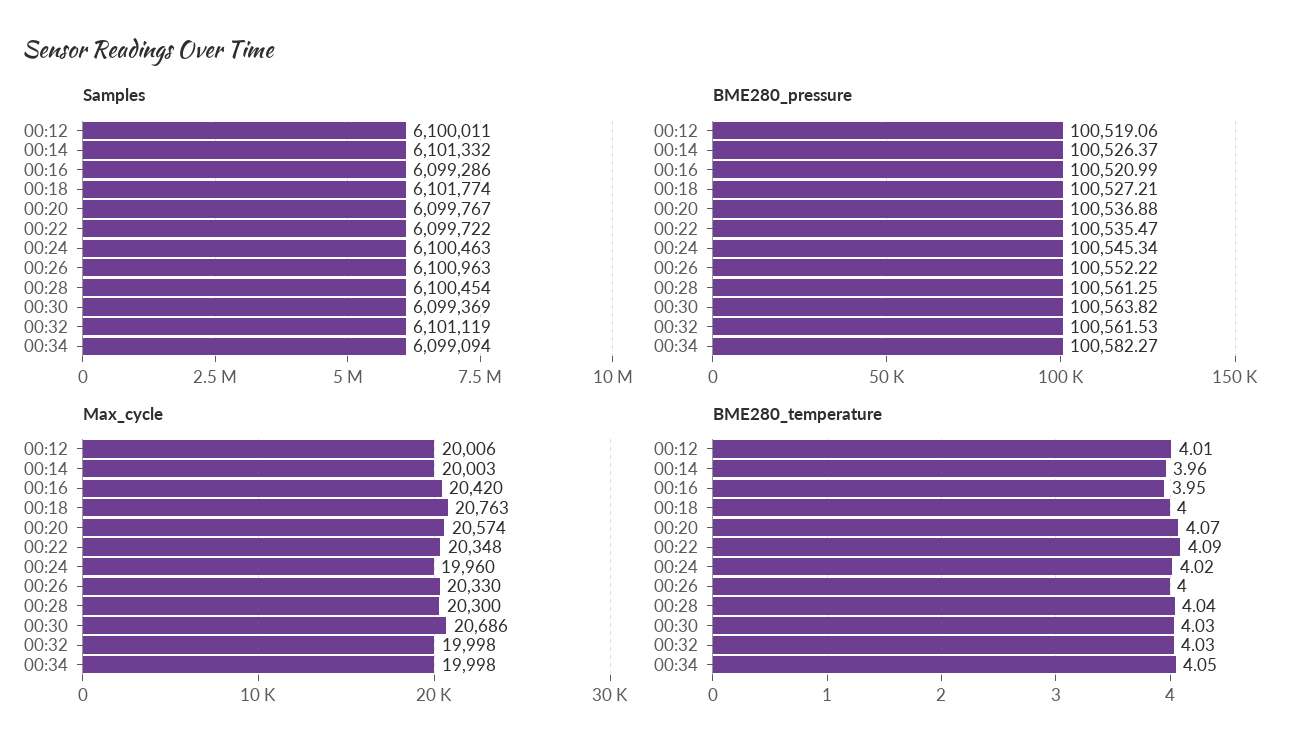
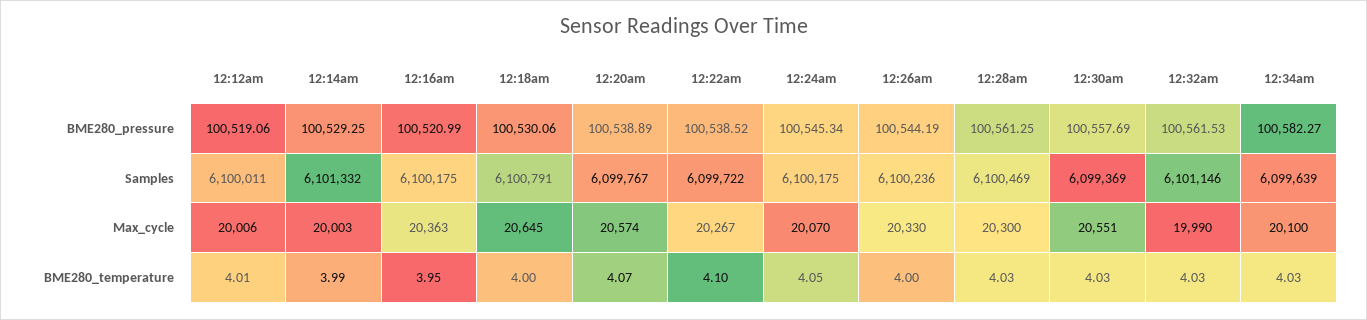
  {
    "Samples": {
      "00:12": 6100011,
      "00:14": 6101332,
-     "00:16": 6099286,
+     "00:16": 6100175,
-     "00:18": 6101774,
+     "00:18": 6100791,
      "00:20": 6099767,
      "00:22": 6099722,
-     "00:24": 6100463,
+     "00:24": 6100175,
-     "00:26": 6100963,
+     "00:26": 6100236,
-     "00:28": 6100454,
+     "00:28": 6100469,
      "00:30": 6099369,
-     "00:32": 6101119,
+     "00:32": 6101146,
-     "00:34": 6099094
+     "00:34": 6099639
    },
    "BME280_pressure": {
      "00:12": 100519.06,
-     "00:14": 100526.37,
+     "00:14": 100529.25,
      "00:16": 100520.99,
-     "00:18": 100527.21,
+     "00:18": 100530.06,
-     "00:20": 100536.88,
+     "00:20": 100538.89,
-     "00:22": 100535.47,
+     "00:22": 100538.52,
      "00:24": 100545.34,
-     "00:26": 100552.22,
+     "00:26": 100544.19,
      "00:28": 100561.25,
-     "00:30": 100563.82,
+     "00:30": 100557.69,
      "00:32": 100561.53,
      "00:34": 100582.27
    },
    "Max_cycle": {
      "00:12": 20006,
      "00:14": 20003,
-     "00:16": 20420,
+     "00:16": 20363,
-     "00:18": 20763,
+     "00:18": 20645,
      "00:20": 20574,
-     "00:22": 20348,
+     "00:22": 20267,
-     "00:24": 19960,
+     "00:24": 20070,
      "00:26": 20330,
      "00:28": 20300,
-     "00:30": 20686,
+     "00:30": 20551,
-     "00:32": 19998,
+     "00:32": 19990,
-     "00:34": 19998
+     "00:34": 20100
    },
    "BME280_temperature": {
      "00:12": 4.01,
-     "00:14": 3.96,
+     "00:14": 3.99,
      "00:16": 3.95,
      "00:18": 4,
      "00:20": 4.07,
-     "00:22": 4.09,
+     "00:22": 4.1,
-     "00:24": 4.02,
+     "00:24": 4.05,
      "00:26": 4,
-     "00:28": 4.04,
+     "00:28": 4.03,
      "00:30": 4.03,
      "00:32": 4.03,
-     "00:34": 4.05
+     "00:34": 4.03
    }
  }

